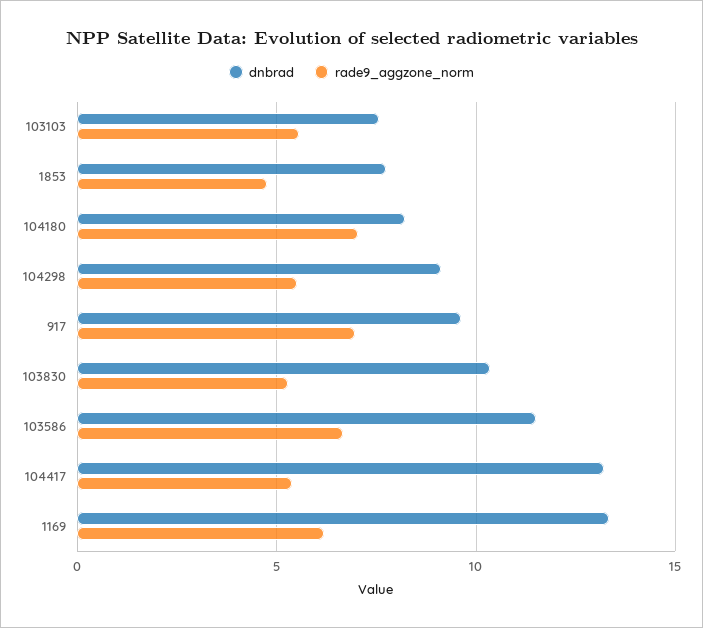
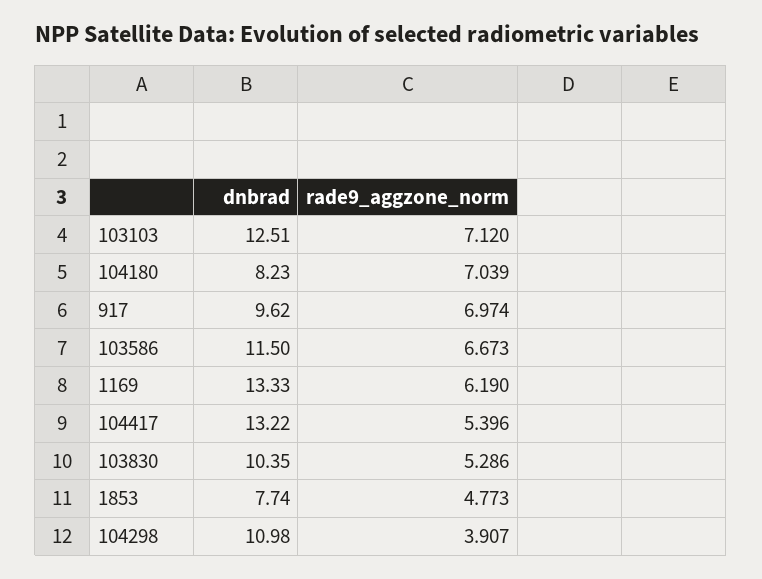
  {
    "dnbrad": {
-     "103103": 7.5,
+     "103103": 12.51,
      "1853": 7.74,
      "104180": 8.23,
-     "104298": 9,
+     "104298": 10.98,
      "917": 9.62,
      "103830": 10.35,
      "103586": 11.5,
      "104417": 13.22,
      "1169": 13.33
    },
    "rade9_aggzone_norm": {
-     "103103": 5.5,
+     "103103": 7.12,
      "1853": 4.773,
      "104180": 7.039,
-     "104298": 5.5,
+     "104298": 3.907,
      "917": 6.974,
      "103830": 5.286,
      "103586": 6.673,
      "104417": 5.396,
      "1169": 6.19
    }
  }

